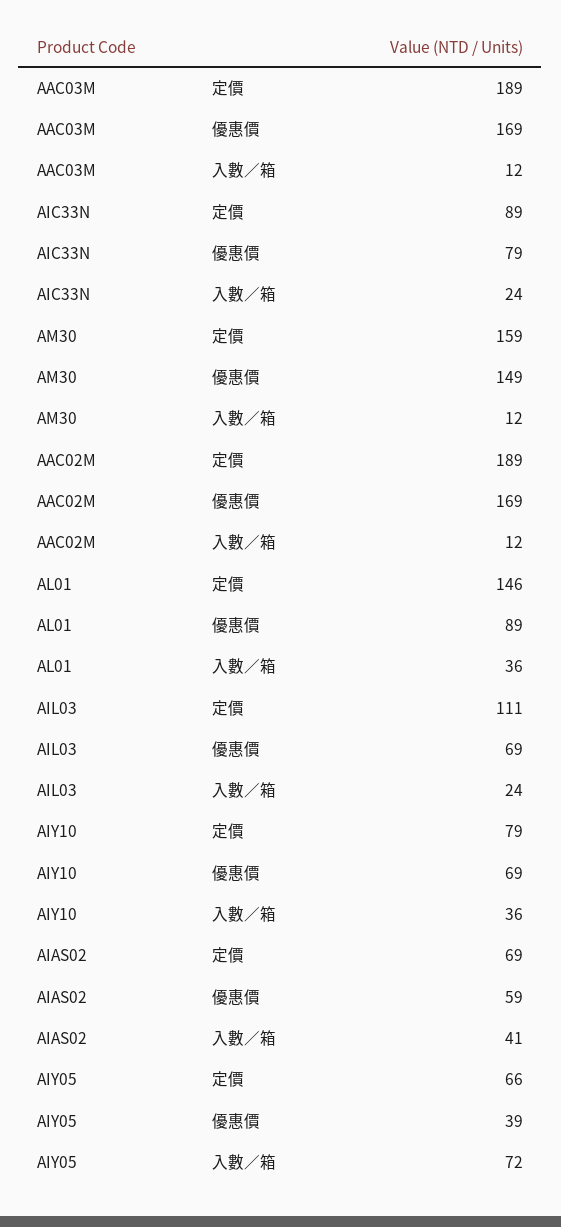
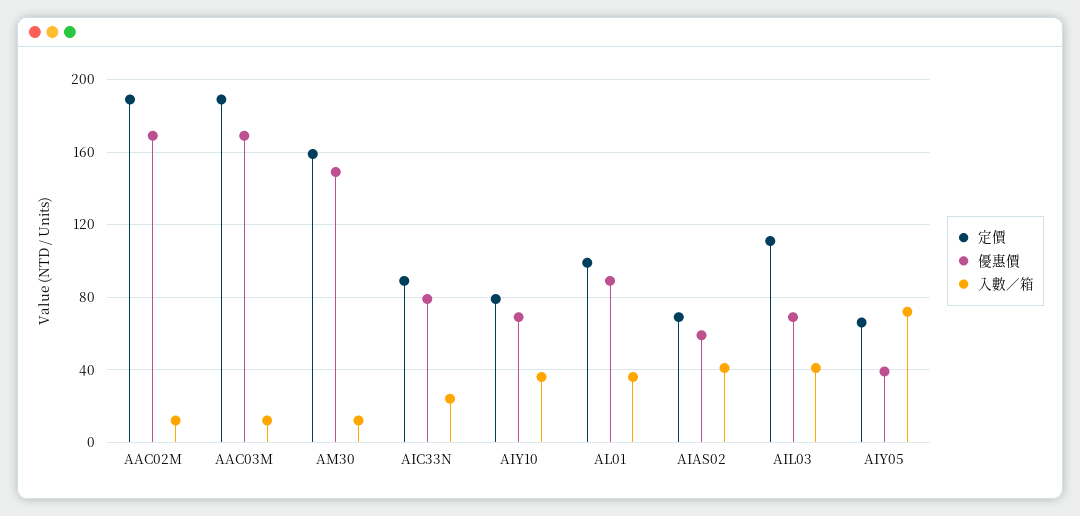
  {
    "定價": {
      "AAC03M": 189,
      "AIC33N": 89,
      "AM30": 159,
      "AAC02M": 189,
-     "AL01": 146,
+     "AL01": 100,
      "AIL03": 111,
      "AIY10": 79,
      "AIAS02": 69,
      "AIY05": 66
    },
    "優惠價": {
      "AAC03M": 169,
      "AIC33N": 79,
      "AM30": 149,
      "AAC02M": 169,
      "AL01": 89,
      "AIL03": 69,
      "AIY10": 69,
      "AIAS02": 59,
      "AIY05": 39
    },
    "入數／箱": {
      "AAC03M": 12,
      "AIC33N": 24,
      "AM30": 12,
      "AAC02M": 12,
      "AL01": 36,
-     "AIL03": 24,
+     "AIL03": 40,
      "AIY10": 36,
      "AIAS02": 41,
      "AIY05": 72
    }
  }

